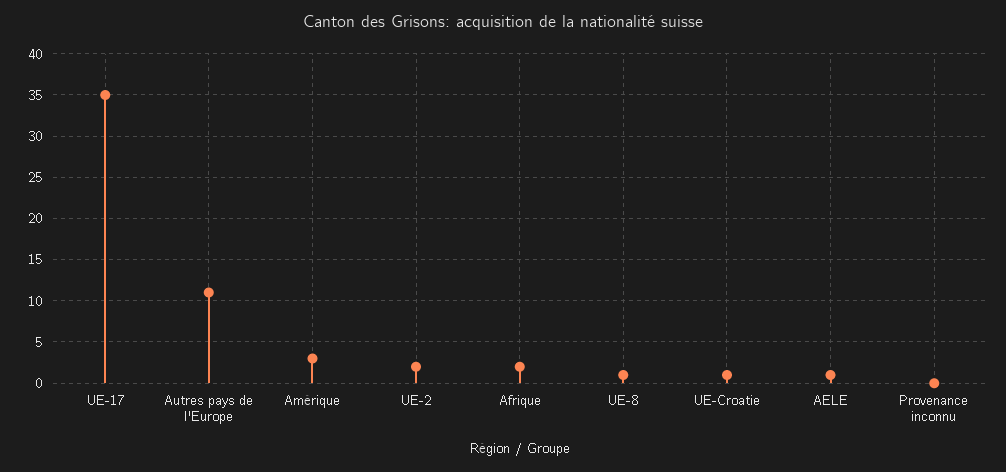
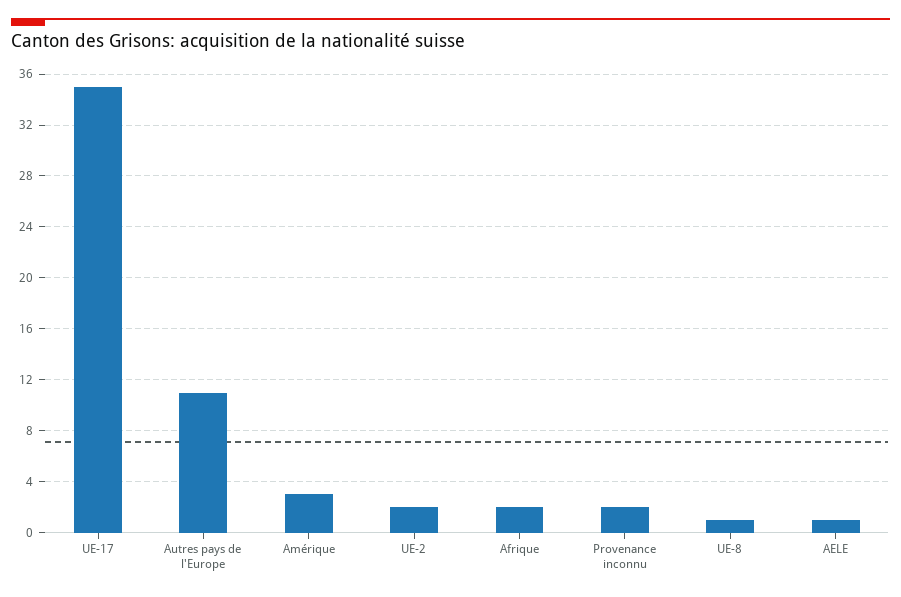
  {
    "UE-17": 35,
    "Autres pays de l'Europe": 11,
    "Amérique": 3,
    "UE-2": 2,
    "Afrique": 2,
    "UE-8": 1,
-   "UE-Croatie": 1,
    "AELE": 1,
-   "Provenance inconnu": 0
+   "Provenance inconnu": 2
  }

